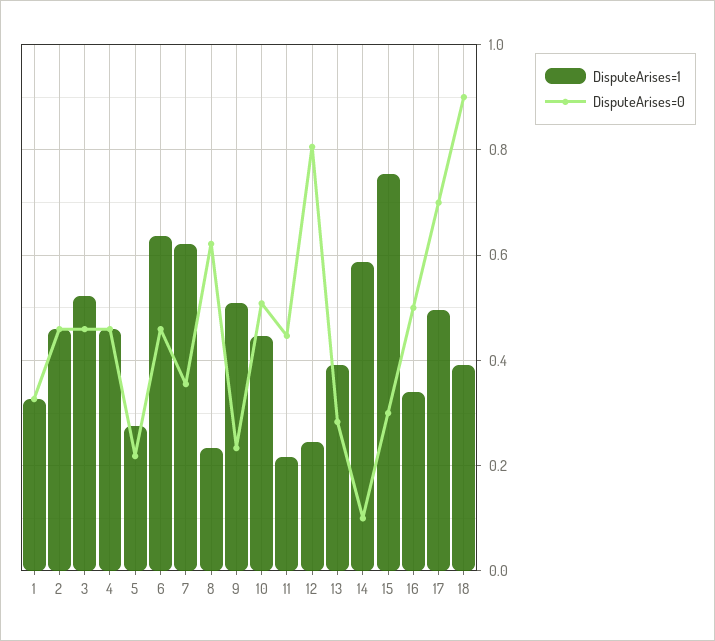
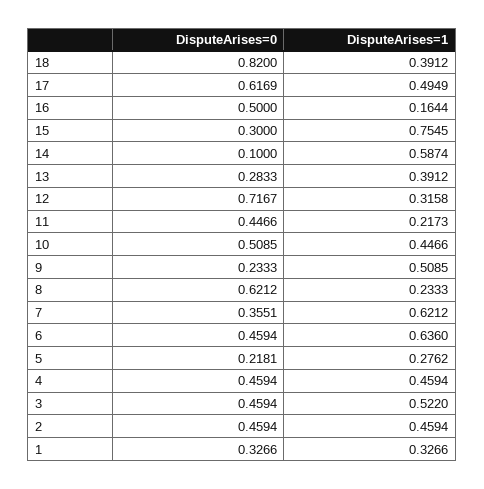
  {
    "DisputeArises=1": {
      "1": 0.3266,
      "2": 0.4594,
      "3": 0.522,
      "4": 0.4594,
      "5": 0.2762,
      "6": 0.636,
      "7": 0.6212,
      "8": 0.2333,
      "9": 0.5085,
      "10": 0.4466,
      "11": 0.2173,
-     "12": 0.24,
+     "12": 0.3158,
      "13": 0.3912,
      "14": 0.5874,
      "15": 0.7545,
-     "16": 0.34,
+     "16": 0.1644,
      "17": 0.4949,
      "18": 0.3912
    },
    "DisputeArises=0": {
      "1": 0.3266,
      "2": 0.4594,
      "3": 0.4594,
      "4": 0.4594,
      "5": 0.2181,
      "6": 0.4594,
      "7": 0.3551,
      "8": 0.6212,
      "9": 0.2333,
      "10": 0.5085,
      "11": 0.4466,
-     "12": 0.8,
+     "12": 0.7167,
      "13": 0.2833,
      "14": 0.1,
      "15": 0.3,
      "16": 0.5,
-     "17": 0.7,
+     "17": 0.6169,
-     "18": 0.9
+     "18": 0.82
    }
  }

